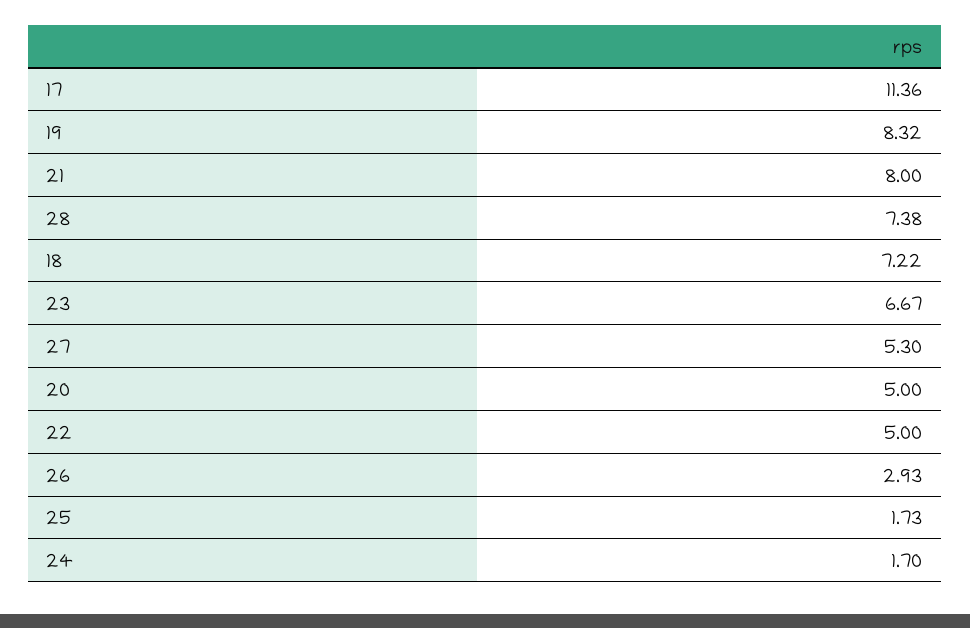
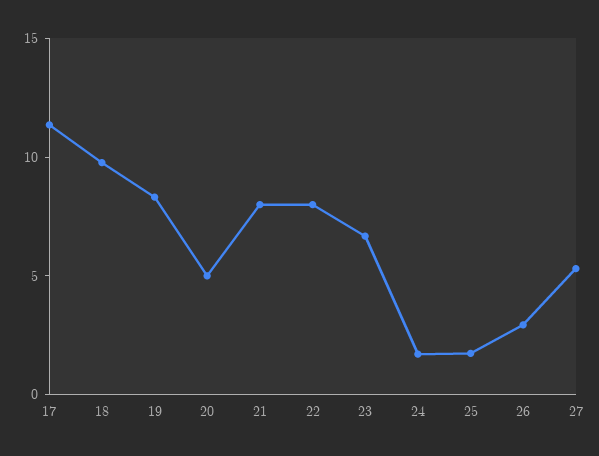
  {
    "17": 11.36,
    "19": 8.32,
    "21": 8,
-   "28": 7.38,
-   "18": 7.22,
+   "18": 10,
    "23": 6.67,
    "27": 5.3,
    "20": 5,
-   "22": 5,
+   "22": 8,
    "26": 2.93,
    "25": 1.73,
    "24": 1.7
  }

